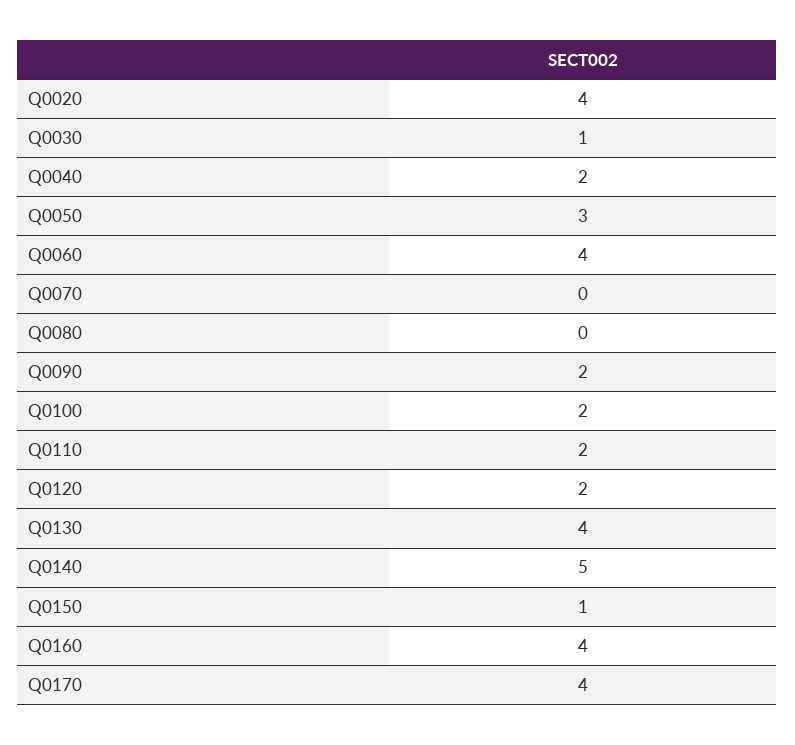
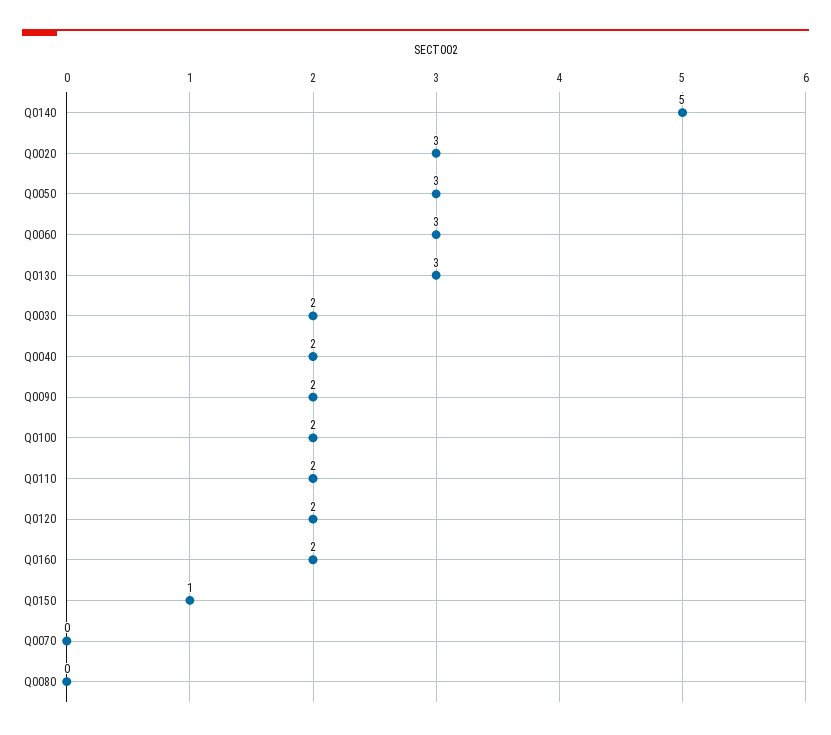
  {
-   "Q0020": 4,
+   "Q0020": 3,
-   "Q0030": 1,
+   "Q0030": 2,
    "Q0040": 2,
    "Q0050": 3,
-   "Q0060": 4,
+   "Q0060": 3,
    "Q0070": 0,
    "Q0080": 0,
    "Q0090": 2,
    "Q0100": 2,
    "Q0110": 2,
    "Q0120": 2,
-   "Q0130": 4,
+   "Q0130": 3,
    "Q0140": 5,
    "Q0150": 1,
-   "Q0160": 4,
+   "Q0160": 2
-   "Q0170": 4
  }

